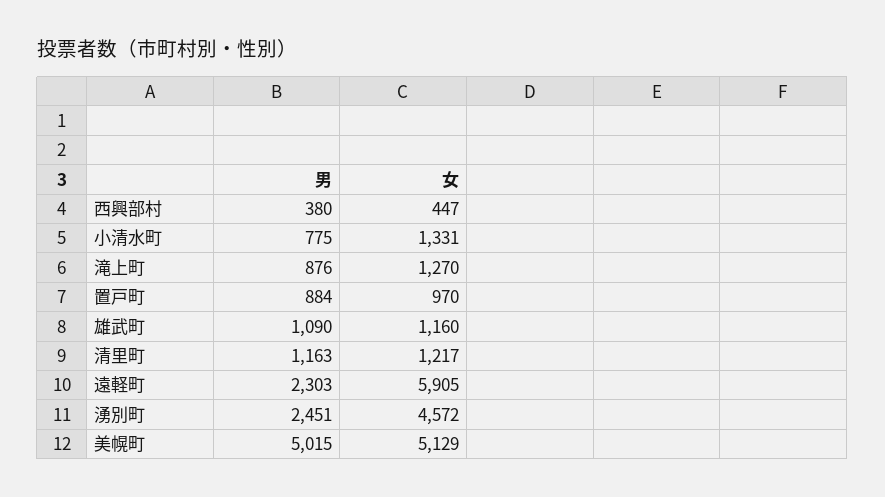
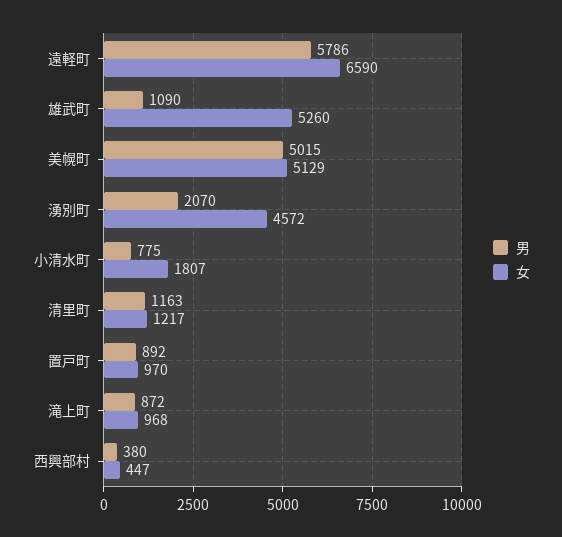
  {
    "男": {
      "西興部村": 380,
      "小清水町": 775,
-     "滝上町": 876,
+     "滝上町": 872,
-     "置戸町": 884,
+     "置戸町": 892,
      "雄武町": 1090,
      "清里町": 1163,
-     "遠軽町": 2303,
+     "遠軽町": 5786,
-     "湧別町": 2451,
+     "湧別町": 2070,
      "美幌町": 5015
    },
    "女": {
      "西興部村": 447,
-     "小清水町": 1331,
+     "小清水町": 1807,
-     "滝上町": 1270,
+     "滝上町": 968,
      "置戸町": 970,
-     "雄武町": 1160,
+     "雄武町": 5260,
      "清里町": 1217,
-     "遠軽町": 5905,
+     "遠軽町": 6590,
      "湧別町": 4572,
      "美幌町": 5129
    }
  }

